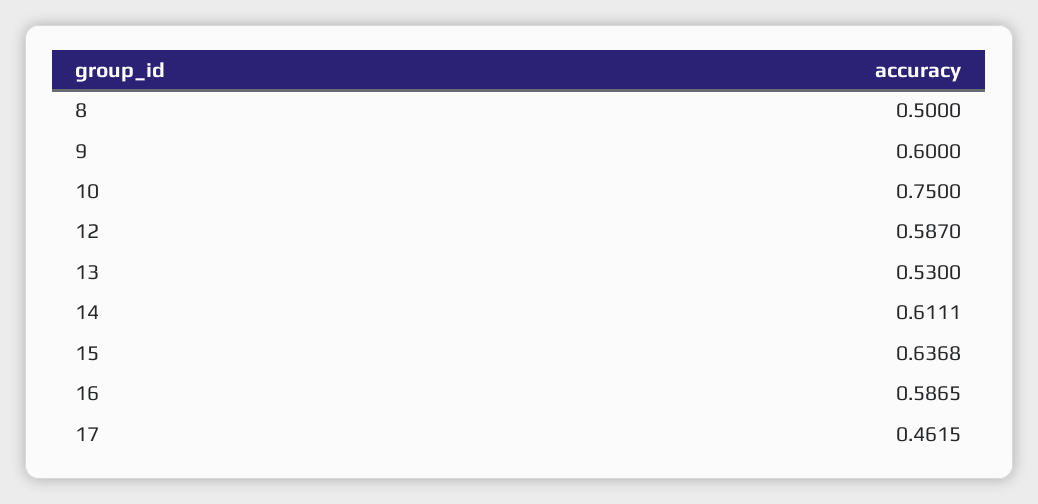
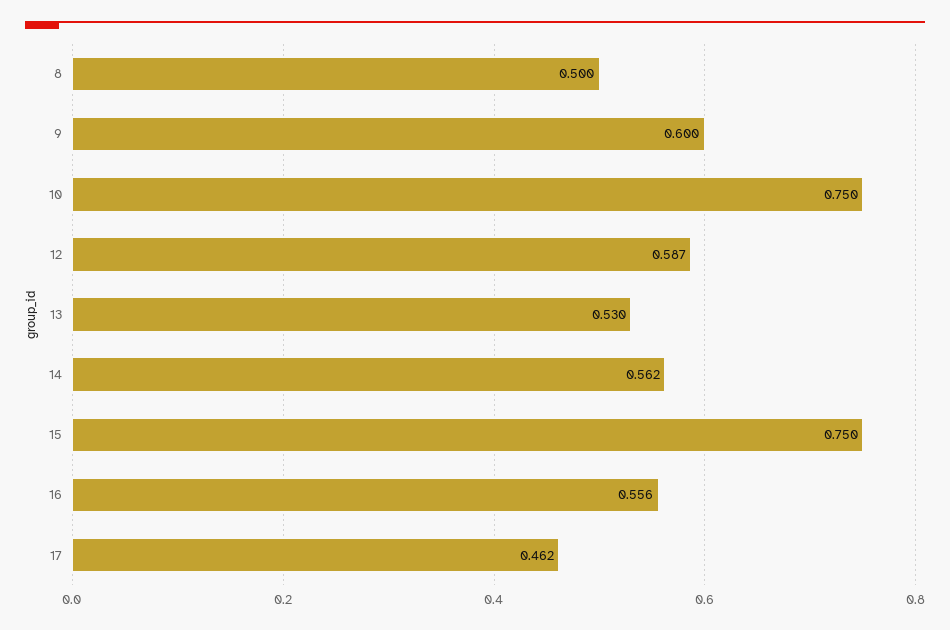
  {
    "8": 0.5,
    "9": 0.6,
    "10": 0.75,
    "12": 0.587,
    "13": 0.53,
-   "14": 0.6111,
+   "14": 0.562,
-   "15": 0.6368,
+   "15": 0.75,
-   "16": 0.5865,
+   "16": 0.556,
    "17": 0.4615
  }

